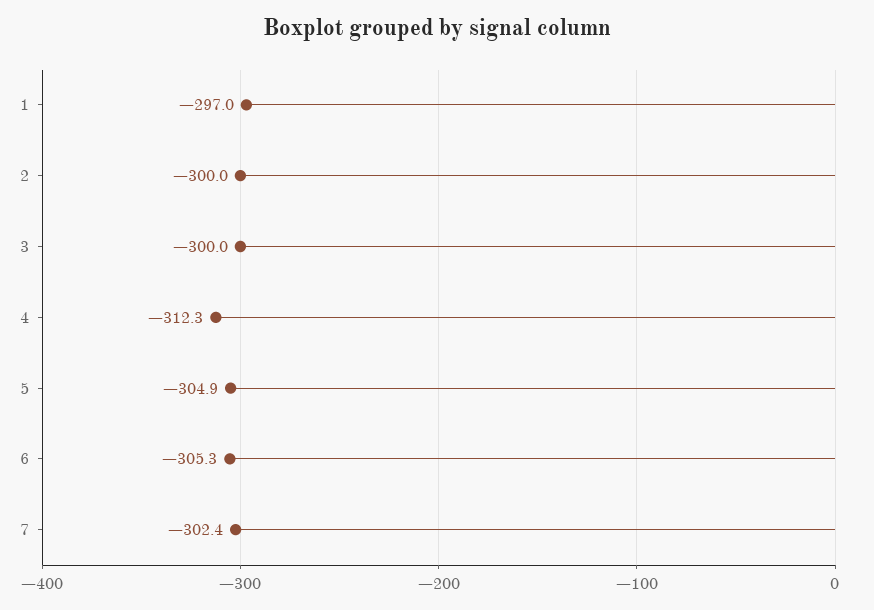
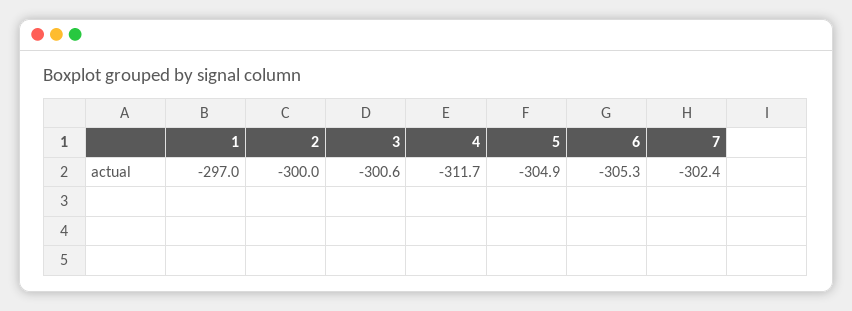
  {
    "1": -297,
    "2": -300,
-   "3": -300,
+   "3": -300.6,
-   "4": -312.3,
+   "4": -311.7,
    "5": -304.9,
    "6": -305.3,
    "7": -302.4
  }

